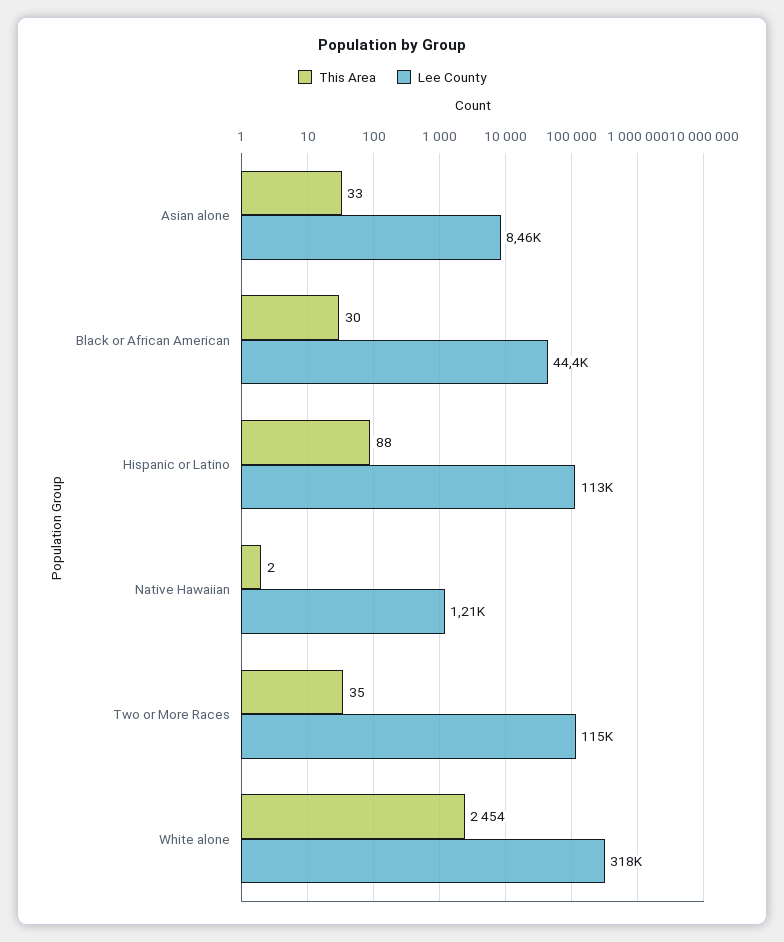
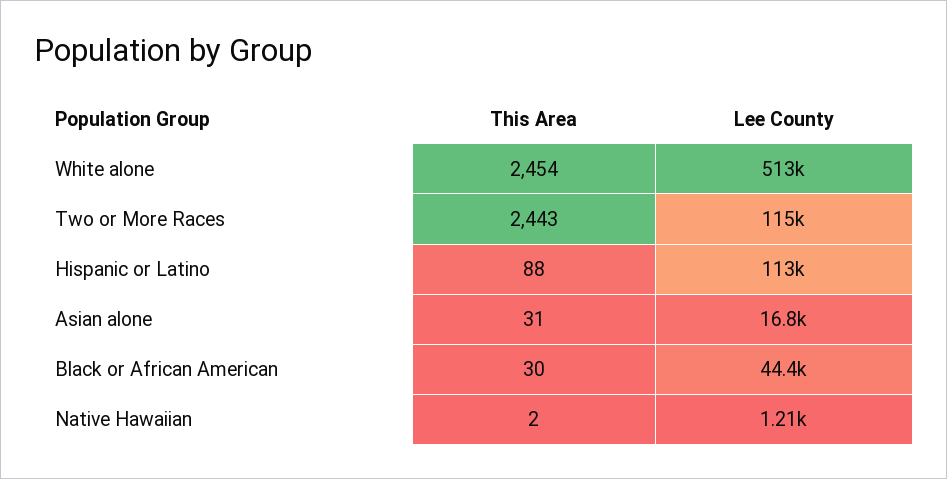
  {
    "This Area": {
-     "Asian alone": 33,
+     "Asian alone": 31,
      "Black or African American": 30,
      "Hispanic or Latino": 88,
      "Native Hawaiian": 2,
-     "Two or More Races": 35,
+     "Two or More Races": 2443,
      "White alone": 2454
    },
    "Lee County": {
-     "Asian alone": 8460,
+     "Asian alone": 16800,
      "Black or African American": 44400,
      "Hispanic or Latino": 113000,
      "Native Hawaiian": 1210,
      "Two or More Races": 115000,
-     "White alone": 318000
+     "White alone": 513000
    }
  }

